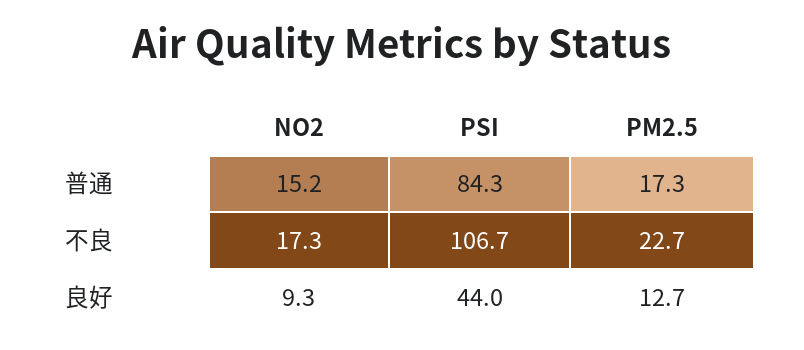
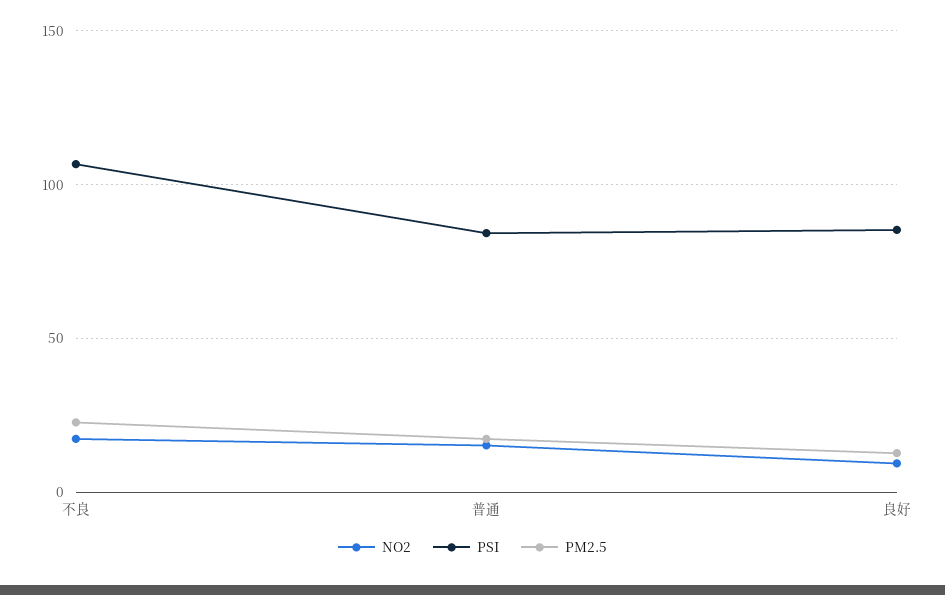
  {
    "NO2": {
      "普通": 15.2,
      "不良": 17.3,
      "良好": 9.3
    },
    "PSI": {
      "普通": 84.3,
      "不良": 106.7,
-     "良好": 44
+     "良好": 85
    },
    "PM2.5": {
      "普通": 17.3,
      "不良": 22.7,
      "良好": 12.7
    }
  }

